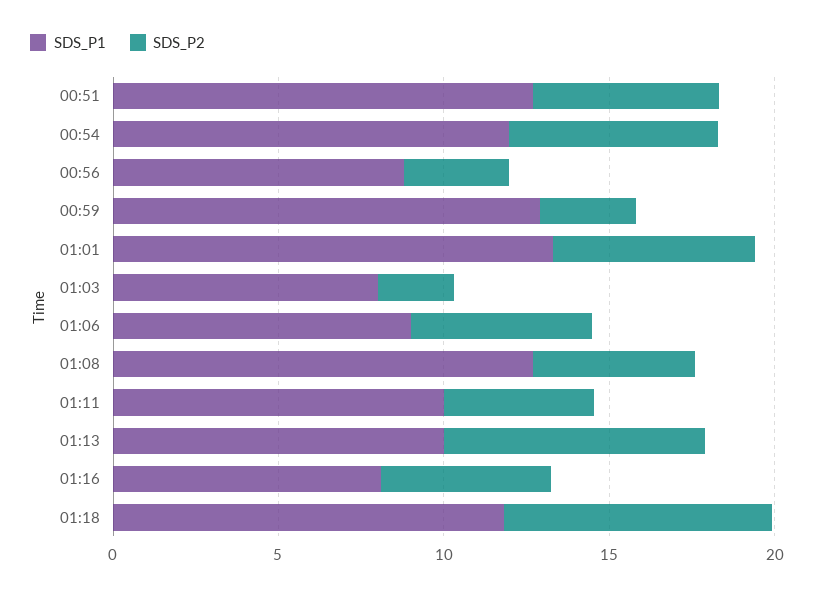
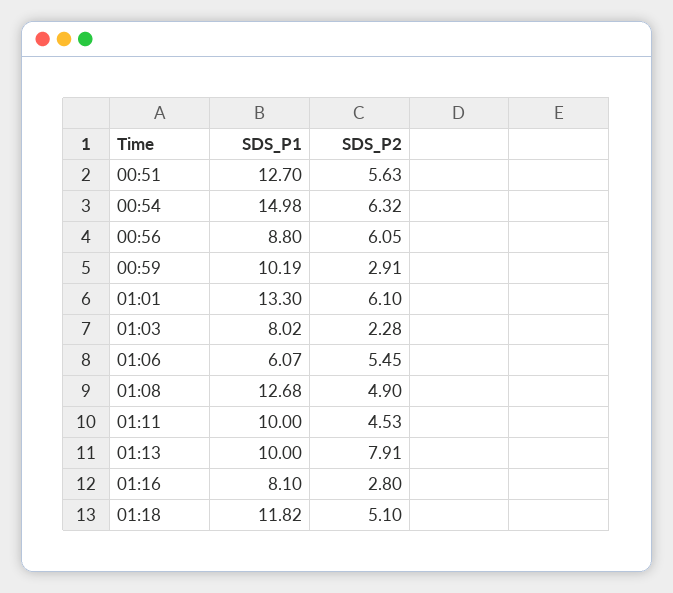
  {
    "SDS_P1": {
      "00:51": 12.7,
-     "00:54": 12,
+     "00:54": 14.98,
      "00:56": 8.8,
-     "00:59": 13,
+     "00:59": 10.19,
      "01:01": 13.3,
      "01:03": 8.02,
-     "01:06": 9,
+     "01:06": 6.07,
      "01:08": 12.68,
      "01:11": 10,
      "01:13": 10,
      "01:16": 8.1,
      "01:18": 11.82
    },
    "SDS_P2": {
      "00:51": 5.63,
      "00:54": 6.32,
-     "00:56": 3,
+     "00:56": 6.05,
      "00:59": 2.91,
      "01:01": 6.1,
      "01:03": 2.28,
      "01:06": 5.45,
      "01:08": 4.9,
      "01:11": 4.53,
      "01:13": 7.91,
-     "01:16": 5,
+     "01:16": 2.8,
-     "01:18": 8
+     "01:18": 5.1
    }
  }

